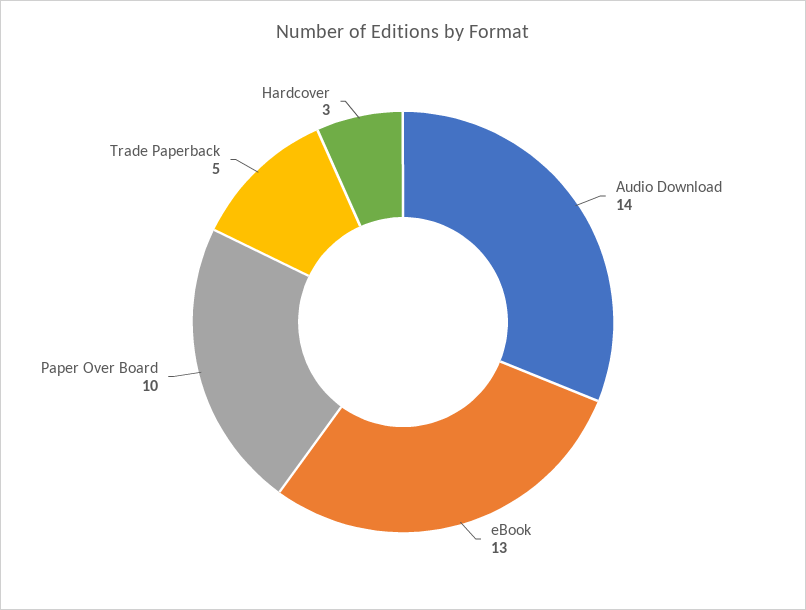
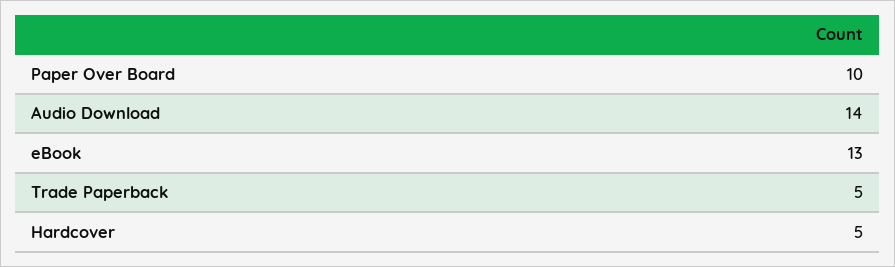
  {
    "Audio Download": 14,
    "eBook": 13,
    "Paper Over Board": 10,
    "Trade Paperback": 5,
-   "Hardcover": 3
+   "Hardcover": 5
  }

